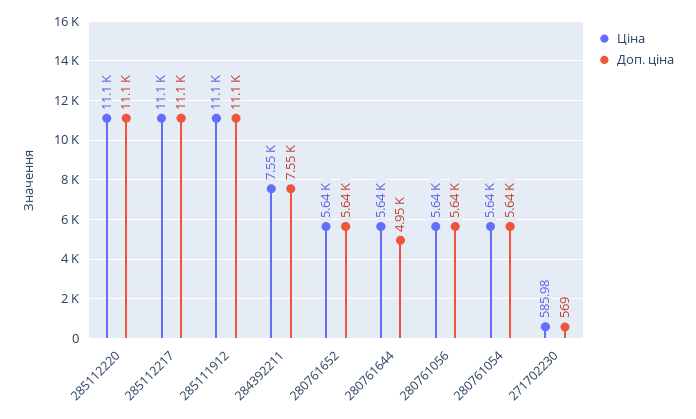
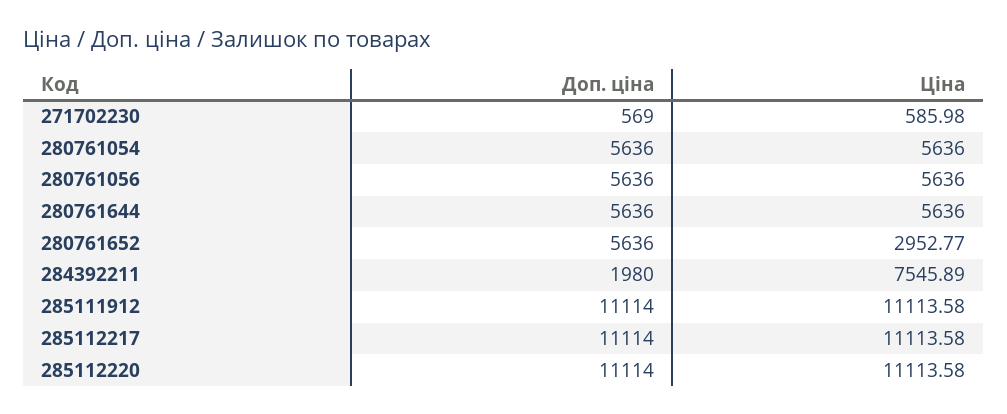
  {
    "Ціна": {
      "285112220": 11113.58,
      "285112217": 11113.58,
      "285111912": 11113.58,
      "284392211": 7545.89,
-     "280761652": 5640,
+     "280761652": 2952.77,
      "280761644": 5636,
      "280761056": 5636,
      "280761054": 5636,
      "271702230": 585.98
    },
    "Доп. ціна": {
      "285112220": 11114,
      "285112217": 11114,
      "285111912": 11114,
-     "284392211": 7550,
+     "284392211": 1980,
      "280761652": 5636,
-     "280761644": 4950,
+     "280761644": 5636,
      "280761056": 5636,
      "280761054": 5636,
      "271702230": 569
    }
  }

